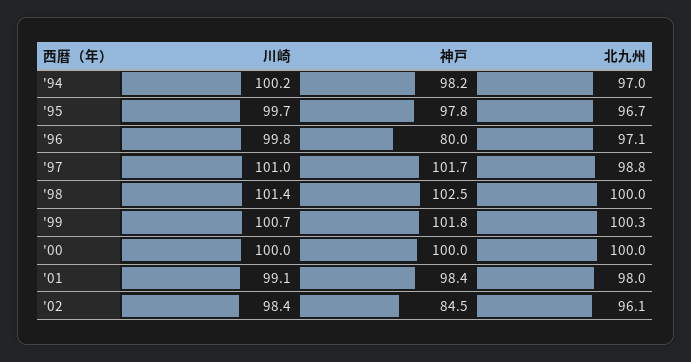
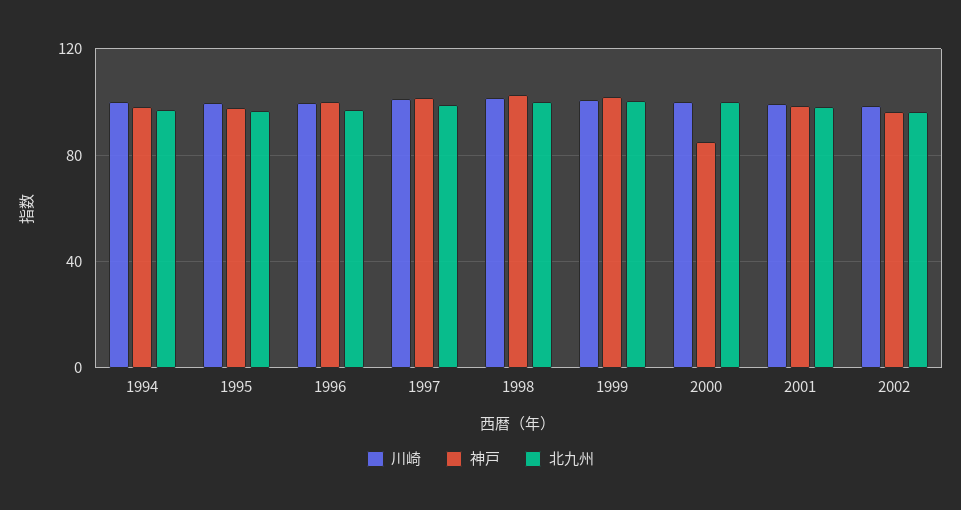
  {
    "川崎": {
      "'94": 100.2,
      "'95": 99.7,
      "'96": 99.8,
      "'97": 101,
      "'98": 101.4,
      "'99": 100.7,
      "'00": 100,
      "'01": 99.1,
      "'02": 98.4
    },
    "神戸": {
      "'94": 98.2,
      "'95": 97.8,
-     "'96": 80,
+     "'96": 100,
      "'97": 101.7,
      "'98": 102.5,
      "'99": 101.8,
-     "'00": 100,
+     "'00": 85,
      "'01": 98.4,
-     "'02": 84.5
+     "'02": 95
    },
    "北九州": {
      "'94": 97,
      "'95": 96.7,
      "'96": 97.1,
      "'97": 98.8,
      "'98": 100,
      "'99": 100.3,
      "'00": 100,
      "'01": 98,
      "'02": 96.1
    }
  }

